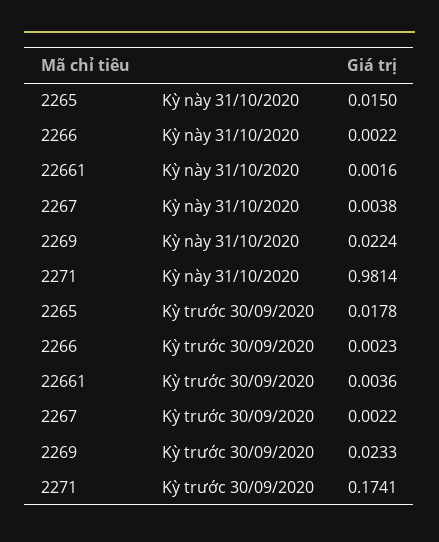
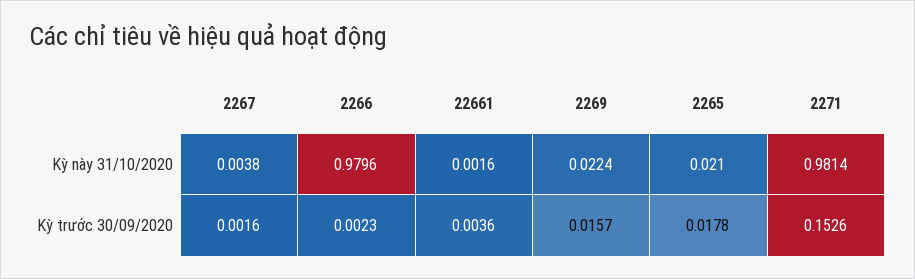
  {
    "2265": {
-     "Kỳ này 31/10/2020": 0.015,
+     "Kỳ này 31/10/2020": 0.021,
      "Kỳ trước 30/09/2020": 0.0178
    },
    "2266": {
-     "Kỳ này 31/10/2020": 0.0022,
+     "Kỳ này 31/10/2020": 0.9796,
      "Kỳ trước 30/09/2020": 0.0023
    },
    "22661": {
      "Kỳ này 31/10/2020": 0.0016,
      "Kỳ trước 30/09/2020": 0.0036
    },
    "2267": {
      "Kỳ này 31/10/2020": 0.0038,
-     "Kỳ trước 30/09/2020": 0.0022
+     "Kỳ trước 30/09/2020": 0.0016
    },
    "2269": {
      "Kỳ này 31/10/2020": 0.0224,
-     "Kỳ trước 30/09/2020": 0.0233
+     "Kỳ trước 30/09/2020": 0.0157
    },
    "2271": {
      "Kỳ này 31/10/2020": 0.9814,
-     "Kỳ trước 30/09/2020": 0.1741
+     "Kỳ trước 30/09/2020": 0.1526
    }
  }

